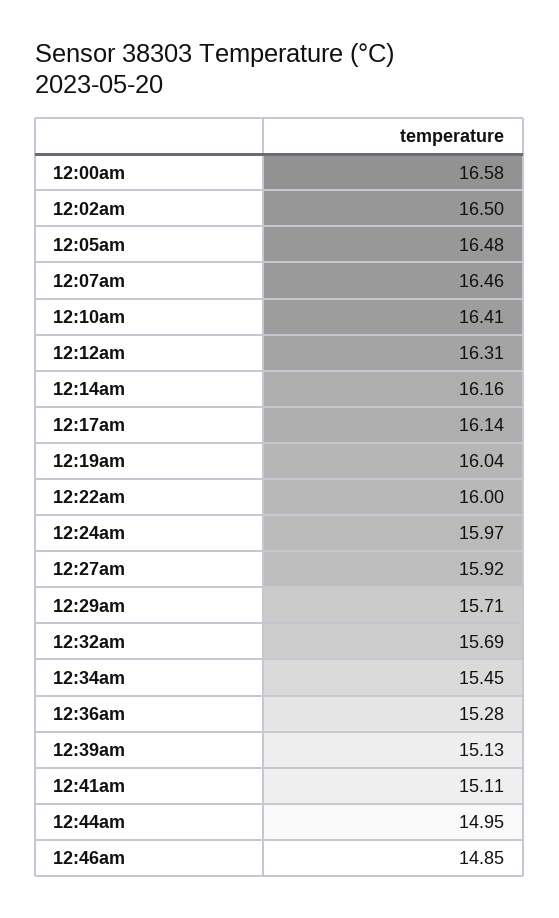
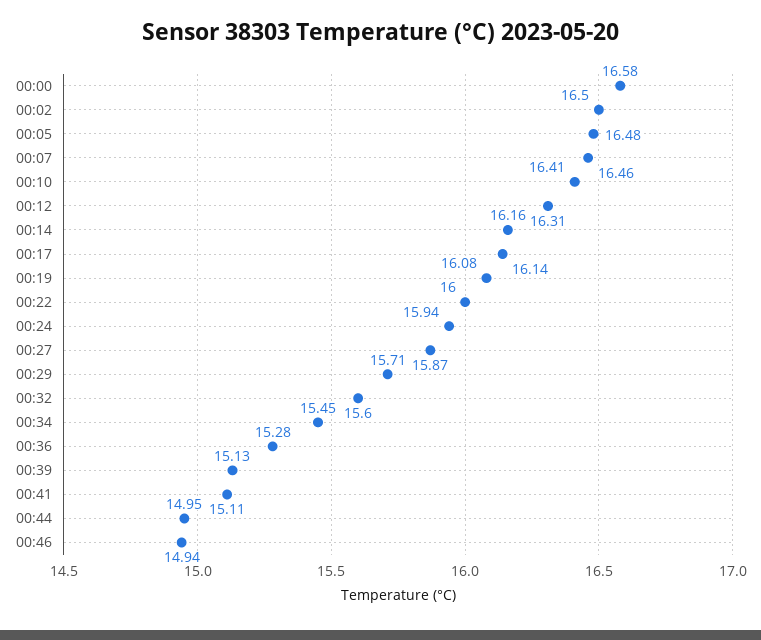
  {
    "12:00am": 16.58,
    "12:02am": 16.5,
    "12:05am": 16.48,
    "12:07am": 16.46,
    "12:10am": 16.41,
    "12:12am": 16.31,
    "12:14am": 16.16,
    "12:17am": 16.14,
-   "12:19am": 16.04,
+   "12:19am": 16.08,
    "12:22am": 16,
-   "12:24am": 15.97,
+   "12:24am": 15.94,
-   "12:27am": 15.92,
+   "12:27am": 15.87,
    "12:29am": 15.71,
-   "12:32am": 15.69,
+   "12:32am": 15.6,
    "12:34am": 15.45,
    "12:36am": 15.28,
    "12:39am": 15.13,
    "12:41am": 15.11,
    "12:44am": 14.95,
-   "12:46am": 14.85
+   "12:46am": 14.94
  }

